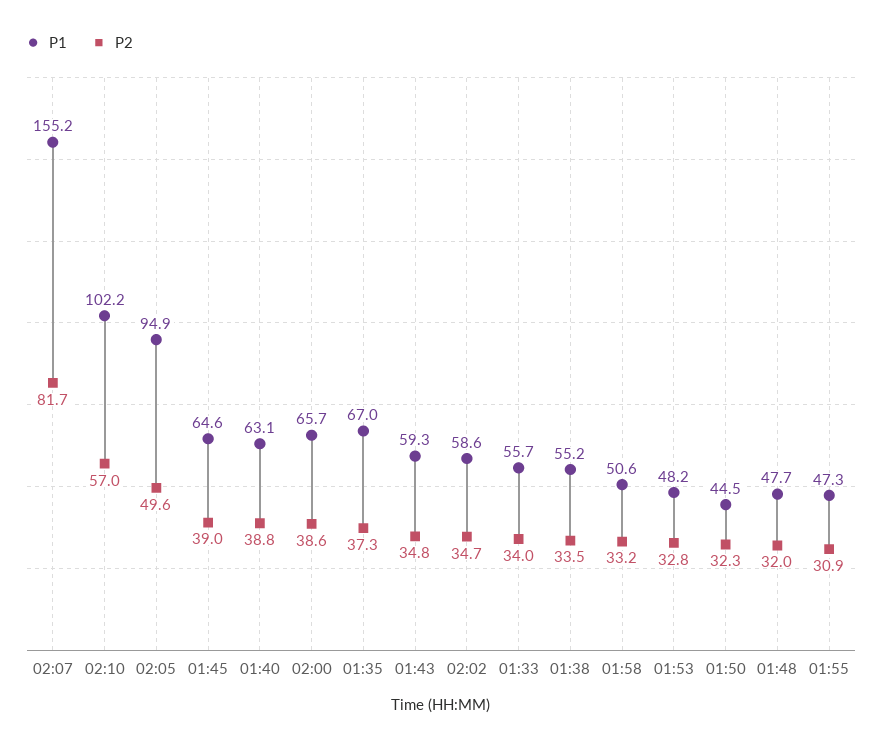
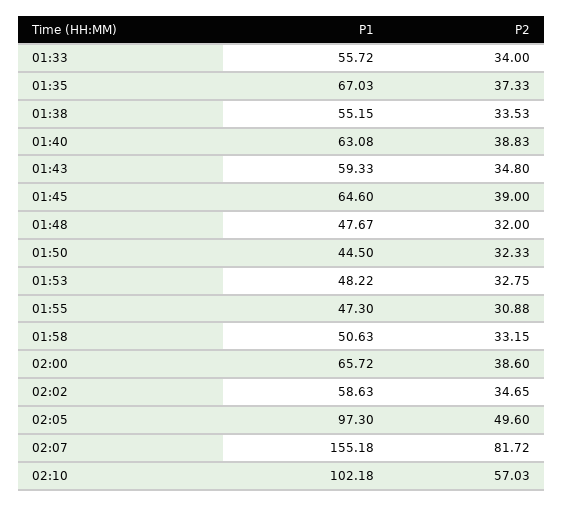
  {
    "P1": {
      "02:07": 155.18,
      "02:10": 102.18,
-     "02:05": 94.9,
+     "02:05": 97.3,
      "01:45": 64.6,
      "01:40": 63.08,
      "02:00": 65.72,
      "01:35": 67.03,
      "01:43": 59.33,
      "02:02": 58.63,
      "01:33": 55.72,
      "01:38": 55.15,
      "01:58": 50.63,
      "01:53": 48.22,
      "01:50": 44.5,
      "01:48": 47.67,
      "01:55": 47.3
    },
    "P2": {
      "02:07": 81.72,
      "02:10": 57.03,
      "02:05": 49.6,
      "01:45": 39,
      "01:40": 38.83,
      "02:00": 38.6,
      "01:35": 37.33,
      "01:43": 34.8,
      "02:02": 34.65,
      "01:33": 34,
      "01:38": 33.53,
      "01:58": 33.15,
      "01:53": 32.75,
      "01:50": 32.33,
      "01:48": 32,
      "01:55": 30.88
    }
  }

